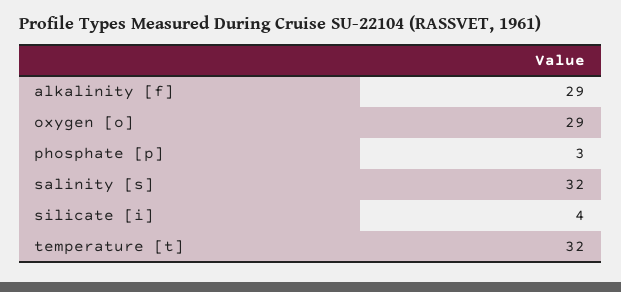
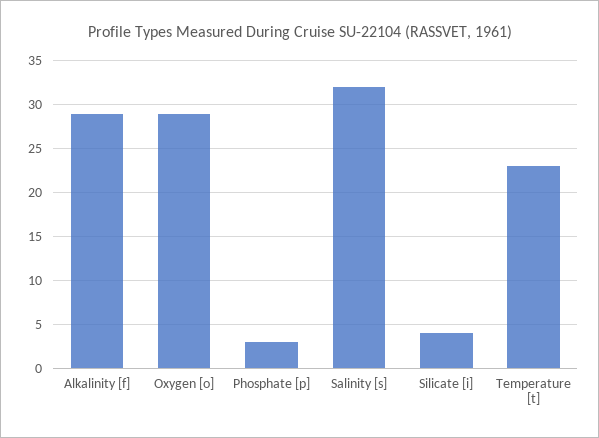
  {
    "alkalinity [f]": 29,
    "oxygen [o]": 29,
    "phosphate [p]": 3,
    "salinity [s]": 32,
    "silicate [i]": 4,
-   "temperature [t]": 32
+   "temperature [t]": 23
  }

